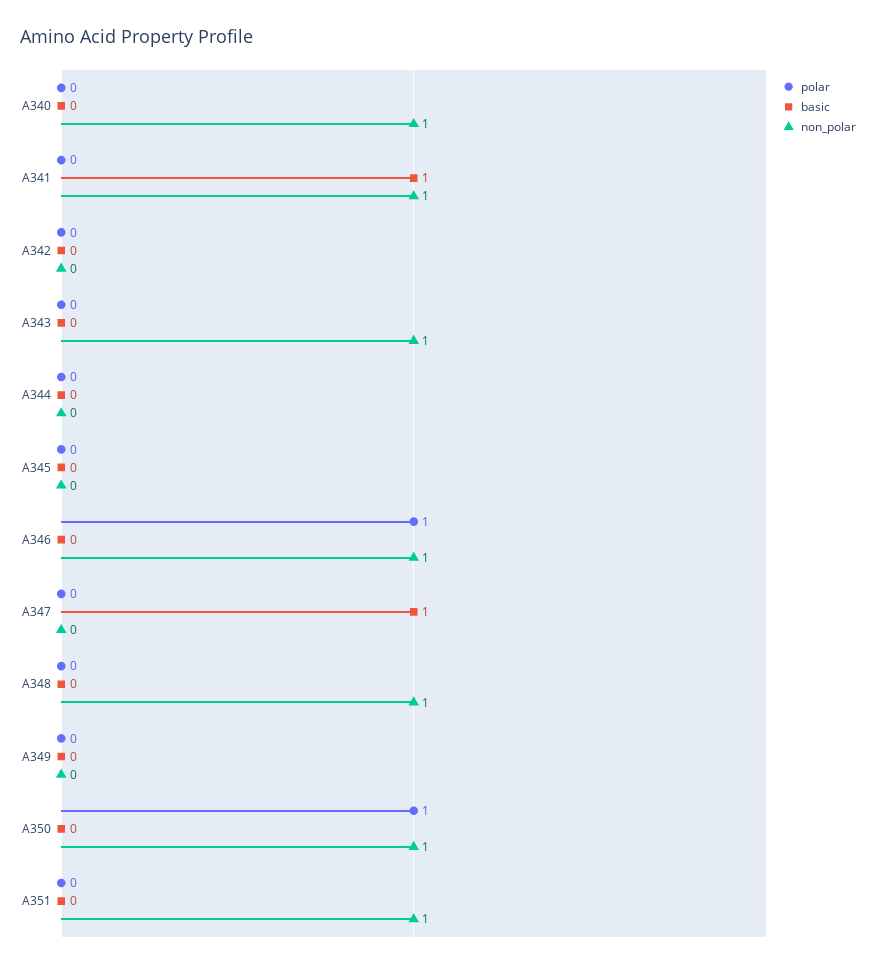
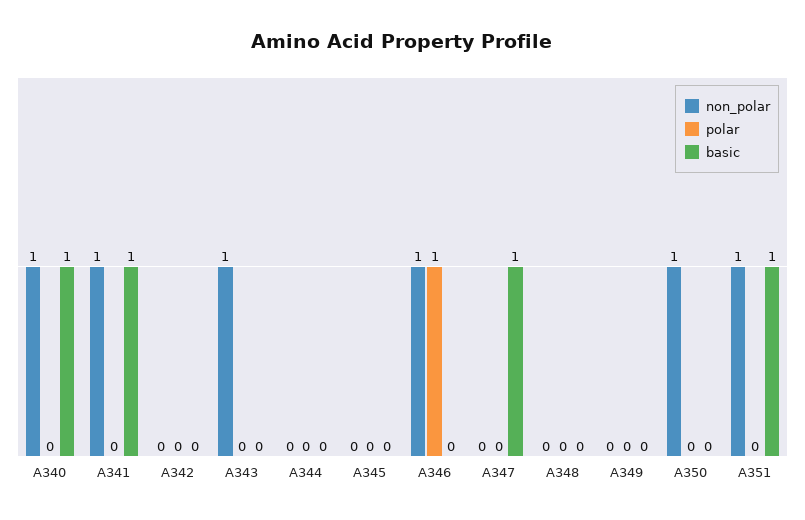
  {
    "polar": {
      "A340": 0,
      "A341": 0,
      "A342": 0,
      "A343": 0,
      "A344": 0,
      "A345": 0,
      "A346": 1,
      "A347": 0,
      "A348": 0,
      "A349": 0,
-     "A350": 1,
+     "A350": 0,
      "A351": 0
    },
    "basic": {
-     "A340": 0,
+     "A340": 1,
      "A341": 1,
      "A342": 0,
      "A343": 0,
      "A344": 0,
      "A345": 0,
      "A346": 0,
      "A347": 1,
      "A348": 0,
      "A349": 0,
      "A350": 0,
-     "A351": 0
+     "A351": 1
    },
    "non_polar": {
      "A340": 1,
      "A341": 1,
      "A342": 0,
      "A343": 1,
      "A344": 0,
      "A345": 0,
      "A346": 1,
      "A347": 0,
-     "A348": 1,
+     "A348": 0,
      "A349": 0,
      "A350": 1,
      "A351": 1
    }
  }

